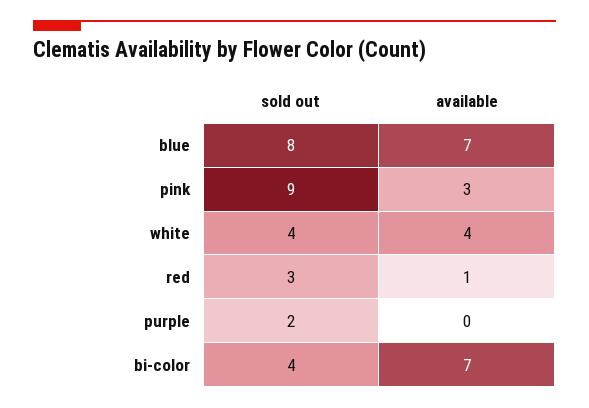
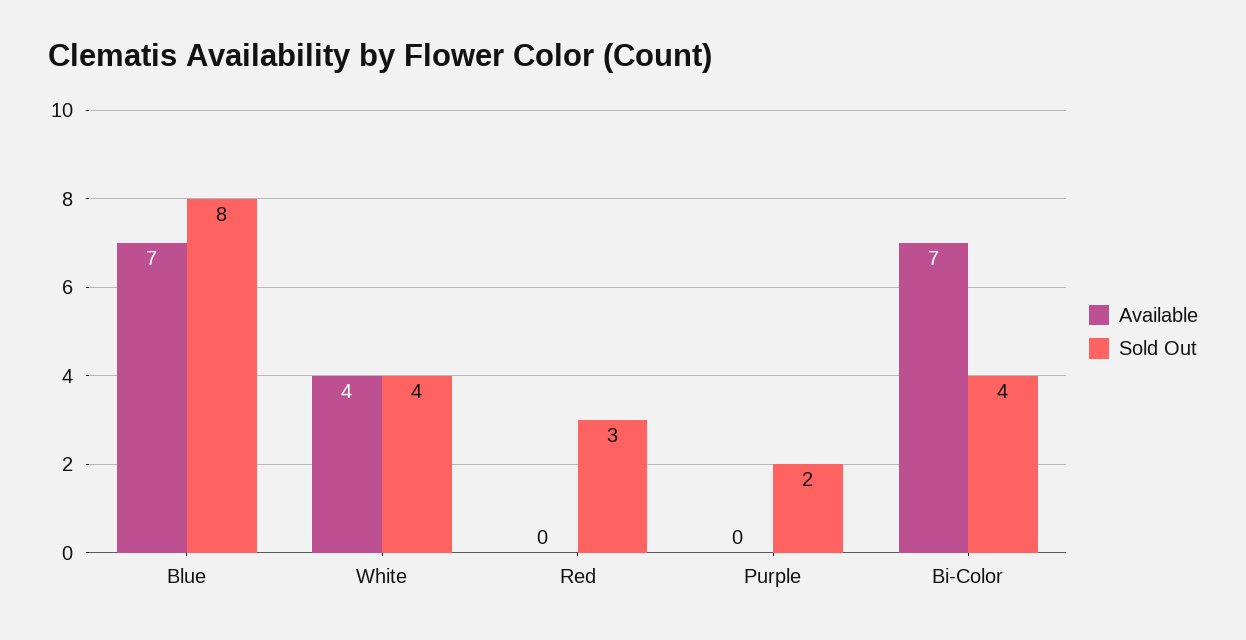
  {
    "sold out": {
      "blue": 8,
-     "pink": 9,
      "white": 4,
      "red": 3,
      "purple": 2,
      "bi-color": 4
    },
    "available": {
      "blue": 7,
-     "pink": 3,
      "white": 4,
-     "red": 1,
+     "red": 0,
      "purple": 0,
      "bi-color": 7
    }
  }

